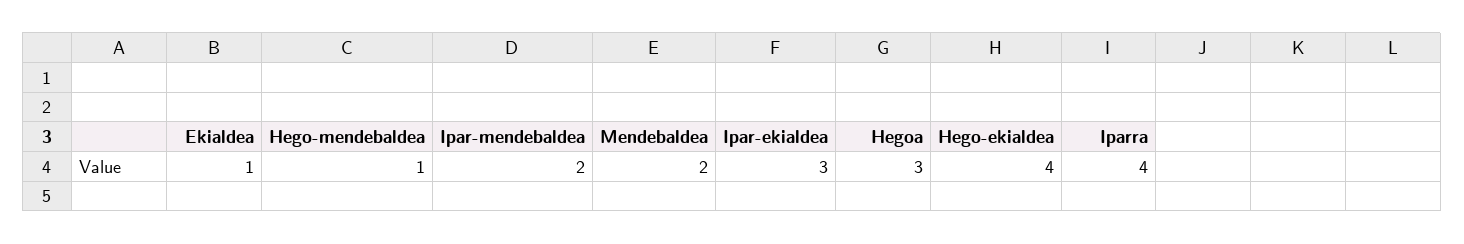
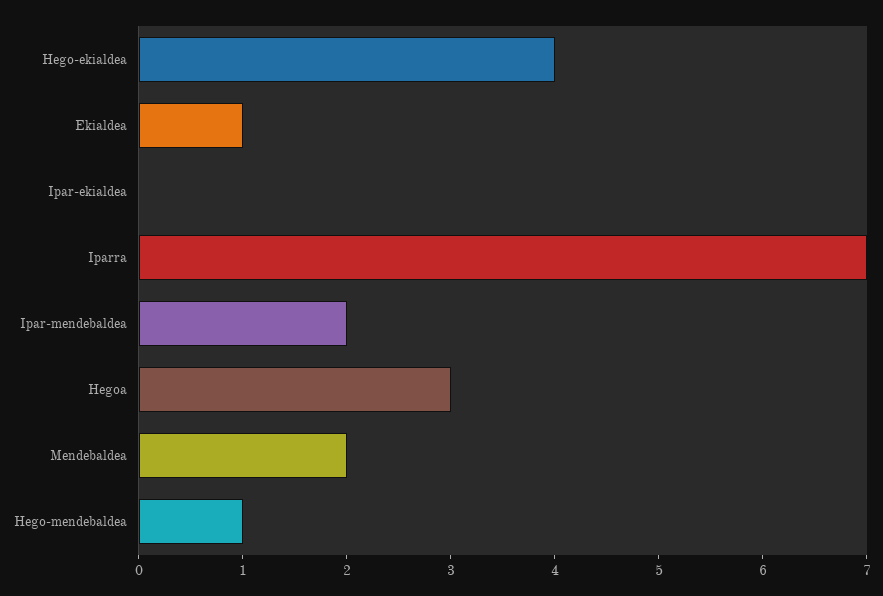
  {
    "Ekialdea": 1,
    "Hego-mendebaldea": 1,
    "Ipar-mendebaldea": 2,
    "Mendebaldea": 2,
-   "Ipar-ekialdea": 3,
+   "Ipar-ekialdea": 0,
    "Hegoa": 3,
    "Hego-ekialdea": 4,
-   "Iparra": 4
+   "Iparra": 7
  }

